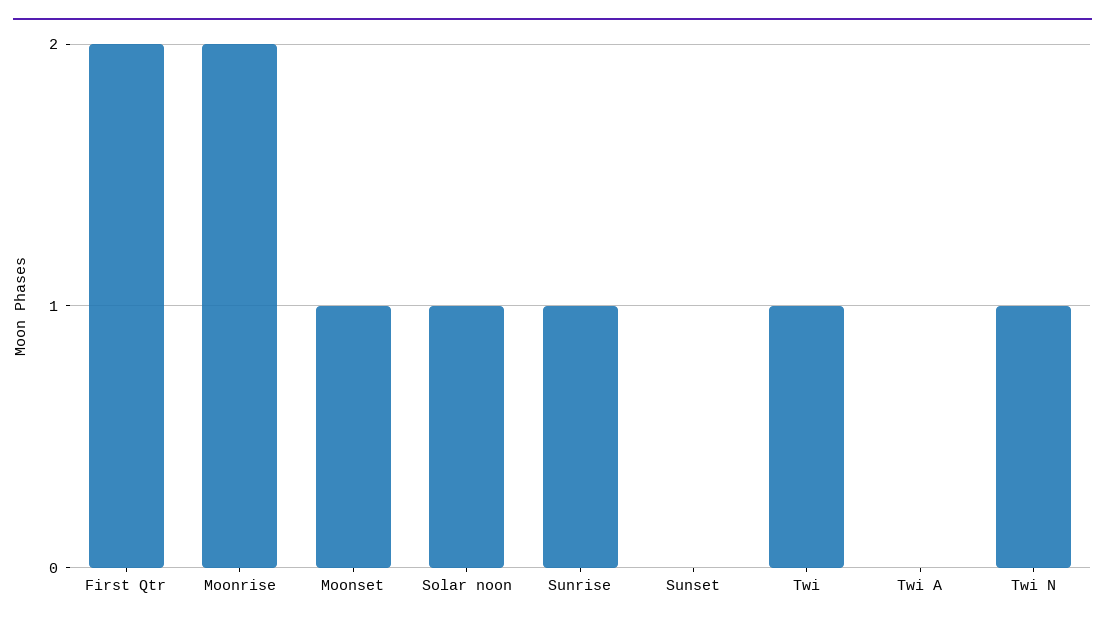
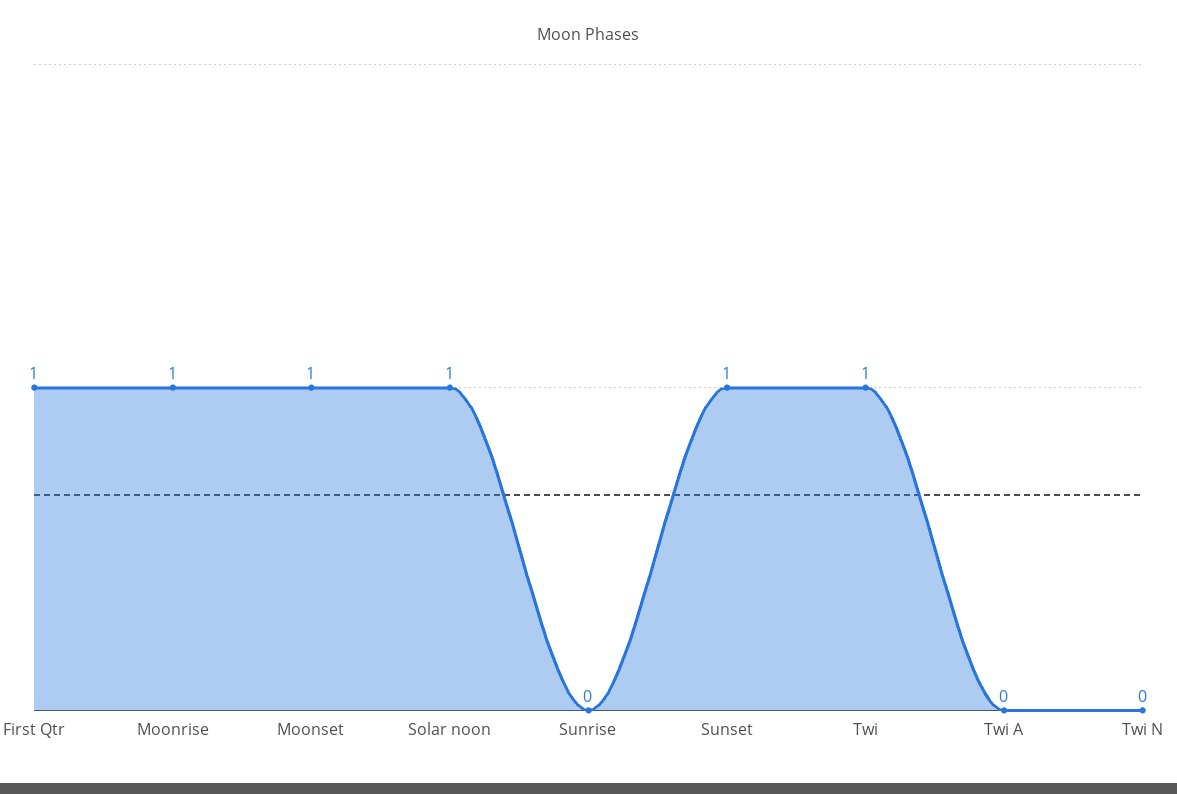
  {
-   "First Qtr": 2,
+   "First Qtr": 1,
-   "Moonrise": 2,
+   "Moonrise": 1,
    "Moonset": 1,
    "Solar noon": 1,
-   "Sunrise": 1,
+   "Sunrise": 0,
-   "Sunset": 0,
+   "Sunset": 1,
    "Twi": 1,
    "Twi A": 0,
-   "Twi N": 1
+   "Twi N": 0
  }

